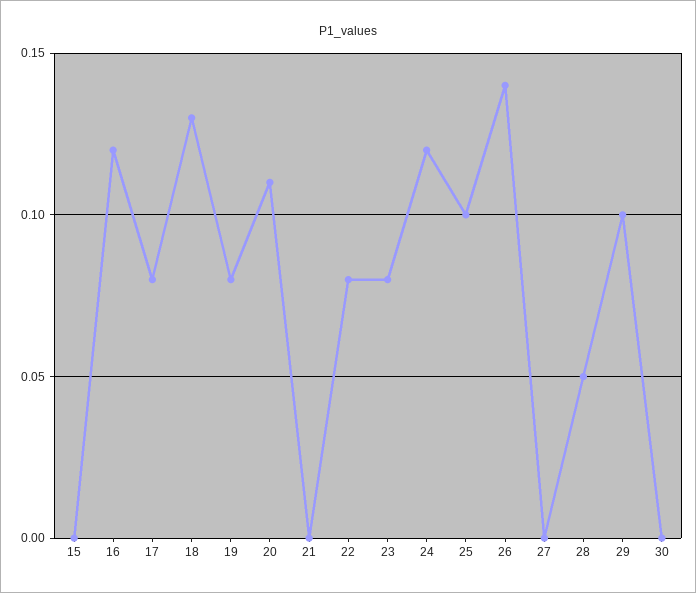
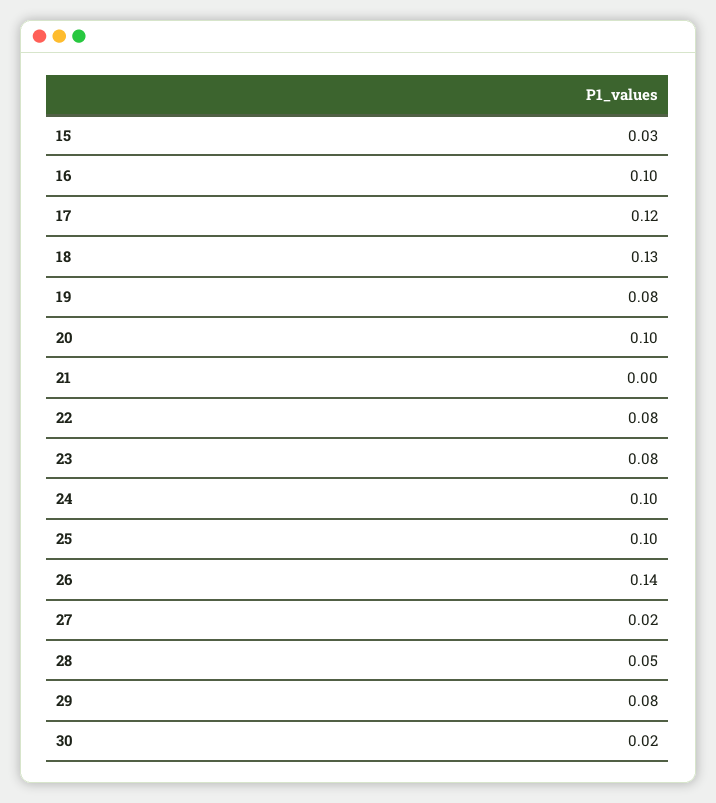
  {
-   "15": 0,
+   "15": 0.03,
-   "16": 0.12,
+   "16": 0.1,
-   "17": 0.08,
+   "17": 0.12,
    "18": 0.13,
    "19": 0.08,
-   "20": 0.11,
+   "20": 0.1,
    "21": 0,
    "22": 0.08,
    "23": 0.08,
-   "24": 0.12,
+   "24": 0.1,
    "25": 0.1,
    "26": 0.14,
-   "27": 0,
+   "27": 0.02,
    "28": 0.05,
-   "29": 0.1,
+   "29": 0.08,
-   "30": 0
+   "30": 0.02
  }

